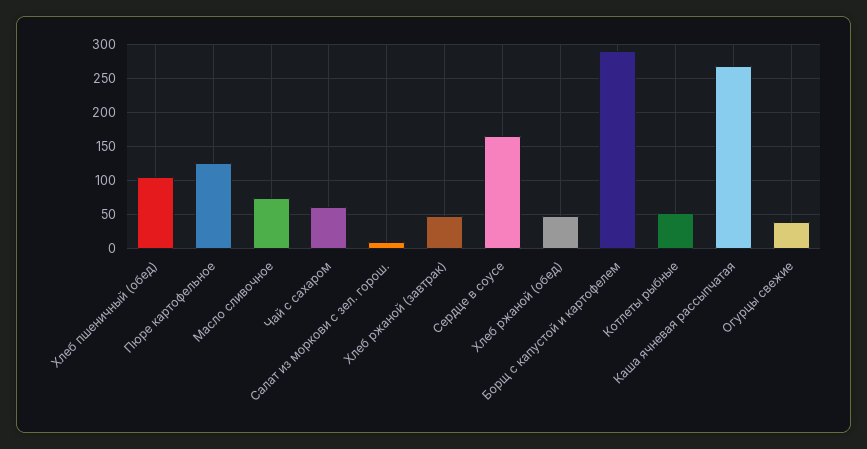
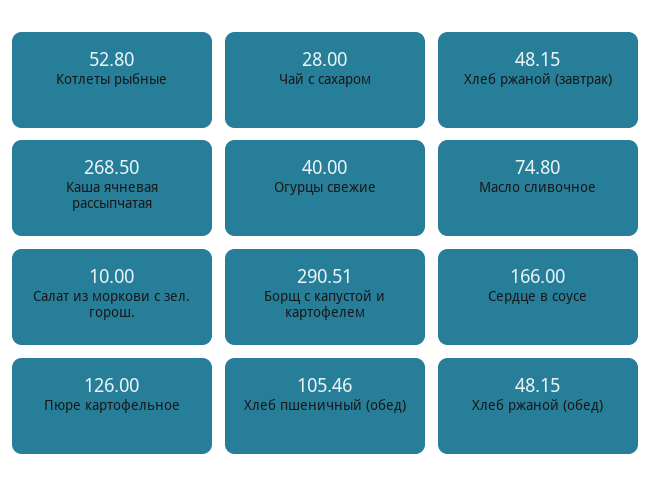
  {
    "Хлеб пшеничный (обед)": 105.46,
    "Пюре картофельное": 126,
    "Масло сливочное": 74.8,
-   "Чай с сахаром": 60,
+   "Чай с сахаром": 28,
    "Салат из моркови с зел. горош.": 10,
    "Хлеб ржаной (завтрак)": 48.15,
    "Сердце в соусе": 166,
    "Хлеб ржаной (обед)": 48.15,
    "Борщ с капустой и картофелем": 290.51,
    "Котлеты рыбные": 52.8,
    "Каша ячневая рассыпчатая": 268.5,
    "Огурцы свежие": 40
  }

